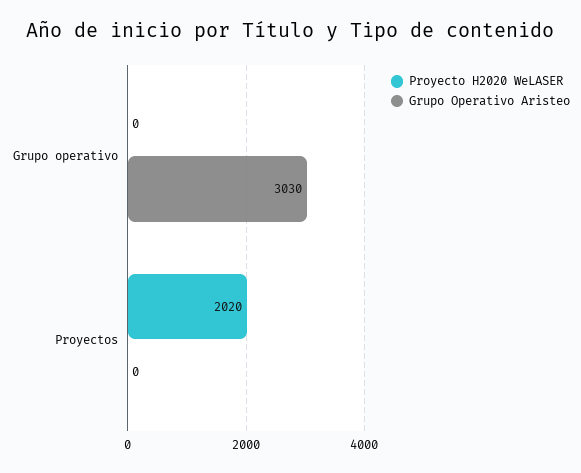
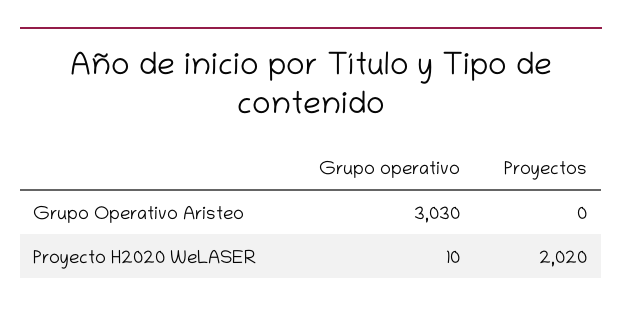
  {
    "Proyecto H2020 WeLASER": {
-     "Grupo operativo": 0,
+     "Grupo operativo": 10,
      "Proyectos": 2020
    },
    "Grupo Operativo Aristeo": {
      "Grupo operativo": 3030,
      "Proyectos": 0
    }
  }

